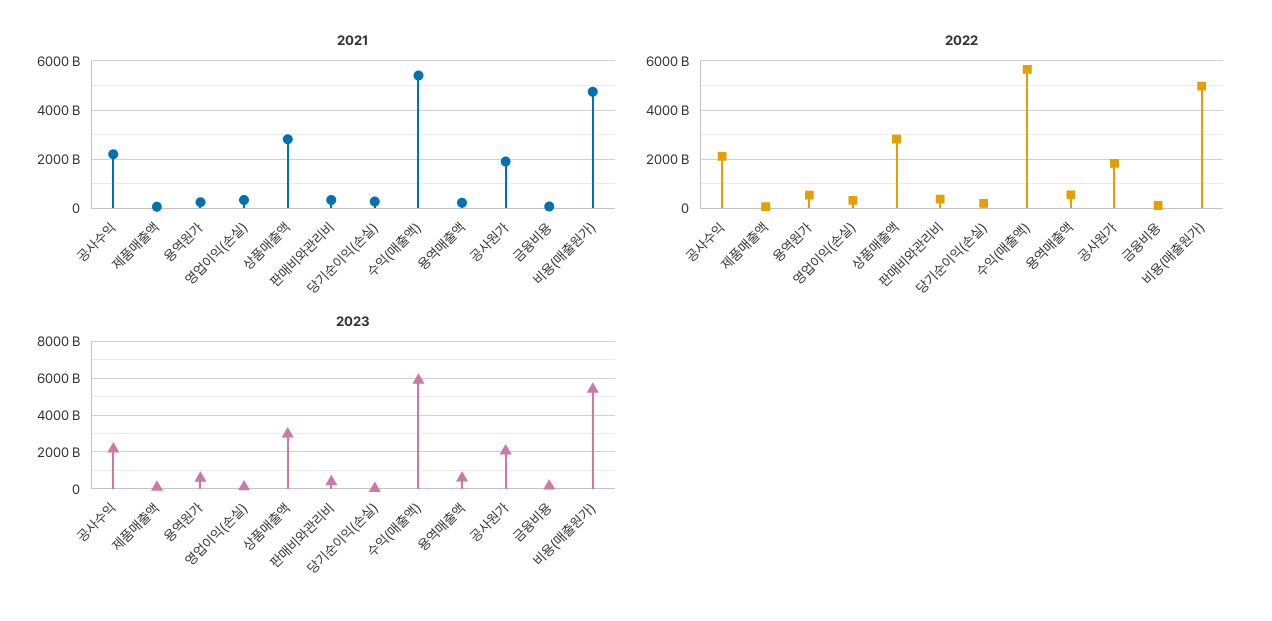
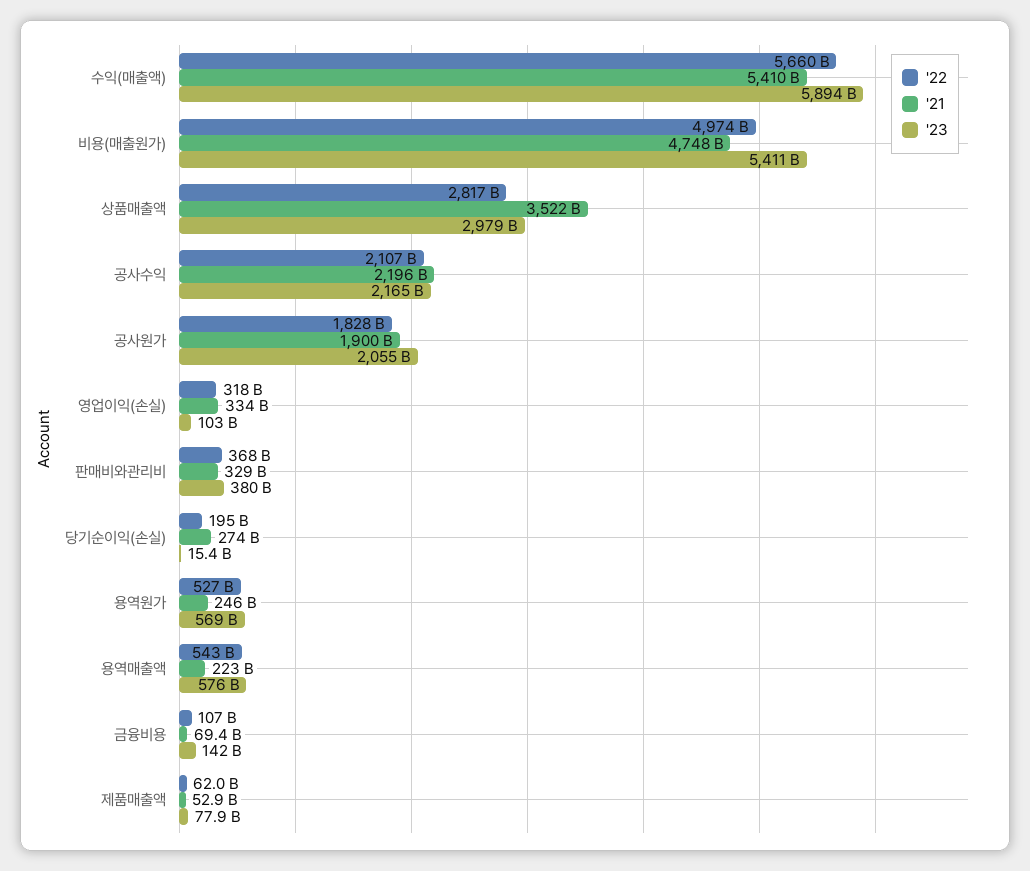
  {
    "2021": {
      "공사수익": 2196000000000,
      "제품매출액": 52900000000,
      "용역원가": 246000000000,
      "영업이익(손실)": 334000000000,
-     "상품매출액": 2750000000000,
+     "상품매출액": 3522000000000,
      "판매비와관리비": 329000000000,
      "당기순이익(손실)": 274000000000,
      "수익(매출액)": 5410000000000,
      "용역매출액": 223000000000,
      "공사원가": 1900000000000,
      "금융비용": 69400000000,
      "비용(매출원가)": 4748000000000
    },
    "2022": {
      "공사수익": 2107000000000,
      "제품매출액": 62000000000,
      "용역원가": 527000000000,
      "영업이익(손실)": 318000000000,
      "상품매출액": 2817000000000,
      "판매비와관리비": 368000000000,
      "당기순이익(손실)": 195000000000,
      "수익(매출액)": 5660000000000,
      "용역매출액": 543000000000,
      "공사원가": 1828000000000,
      "금융비용": 107000000000,
      "비용(매출원가)": 4974000000000
    },
    "2023": {
      "공사수익": 2165000000000,
      "제품매출액": 77900000000,
      "용역원가": 569000000000,
      "영업이익(손실)": 103000000000,
      "상품매출액": 2979000000000,
      "판매비와관리비": 380000000000,
      "당기순이익(손실)": 15400000000,
      "수익(매출액)": 5894000000000,
      "용역매출액": 576000000000,
      "공사원가": 2055000000000,
      "금융비용": 142000000000,
      "비용(매출원가)": 5411000000000
    }
  }

